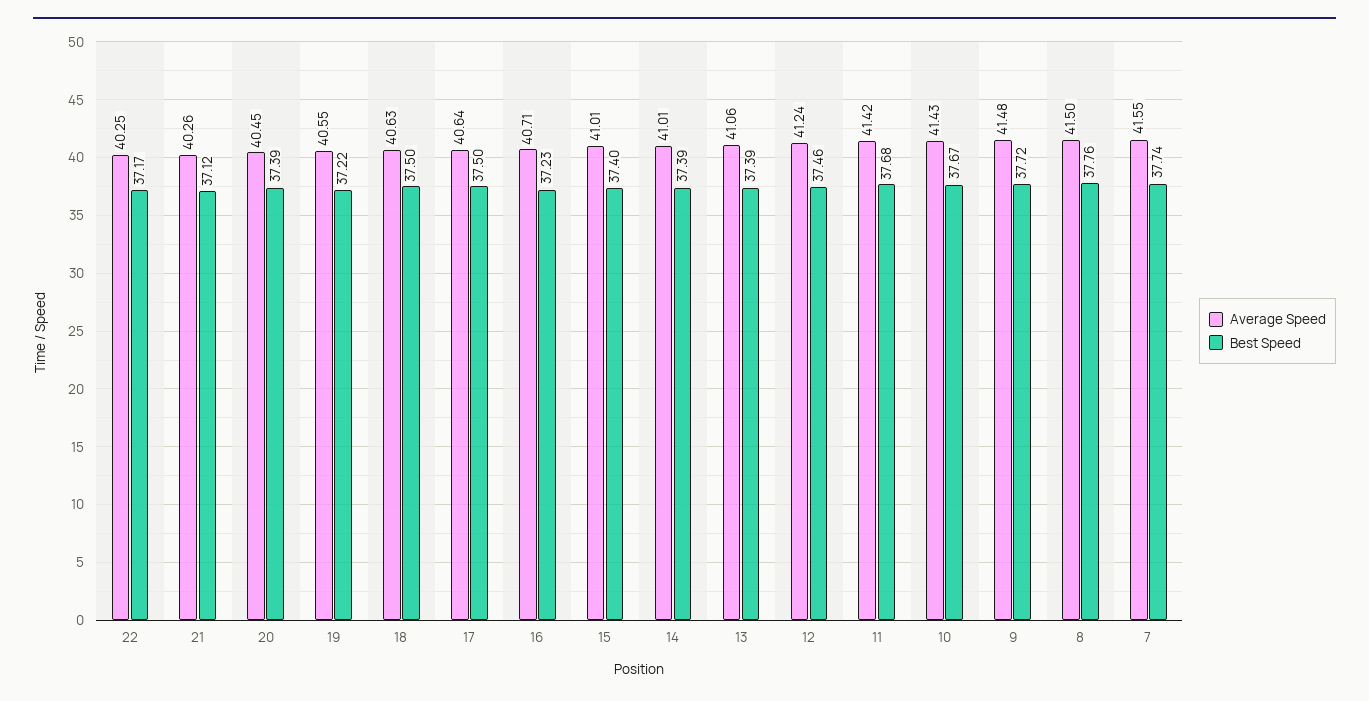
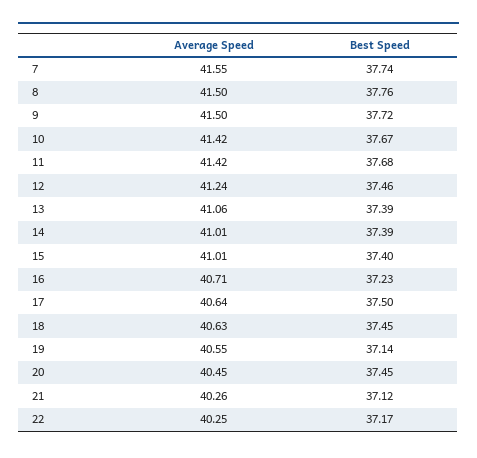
  {
    "Average Speed": {
      "22": 40.25,
      "21": 40.26,
      "20": 40.45,
      "19": 40.55,
      "18": 40.63,
      "17": 40.64,
      "16": 40.71,
      "15": 41.01,
      "14": 41.01,
      "13": 41.06,
      "12": 41.24,
      "11": 41.42,
-     "10": 41.43,
+     "10": 41.42,
-     "9": 41.48,
+     "9": 41.5,
      "8": 41.5,
      "7": 41.55
    },
    "Best Speed": {
      "22": 37.17,
      "21": 37.12,
-     "20": 37.39,
+     "20": 37.45,
-     "19": 37.22,
+     "19": 37.14,
-     "18": 37.5,
+     "18": 37.45,
      "17": 37.5,
      "16": 37.23,
      "15": 37.4,
      "14": 37.39,
      "13": 37.39,
      "12": 37.46,
      "11": 37.68,
      "10": 37.67,
      "9": 37.72,
      "8": 37.76,
      "7": 37.74
    }
  }

